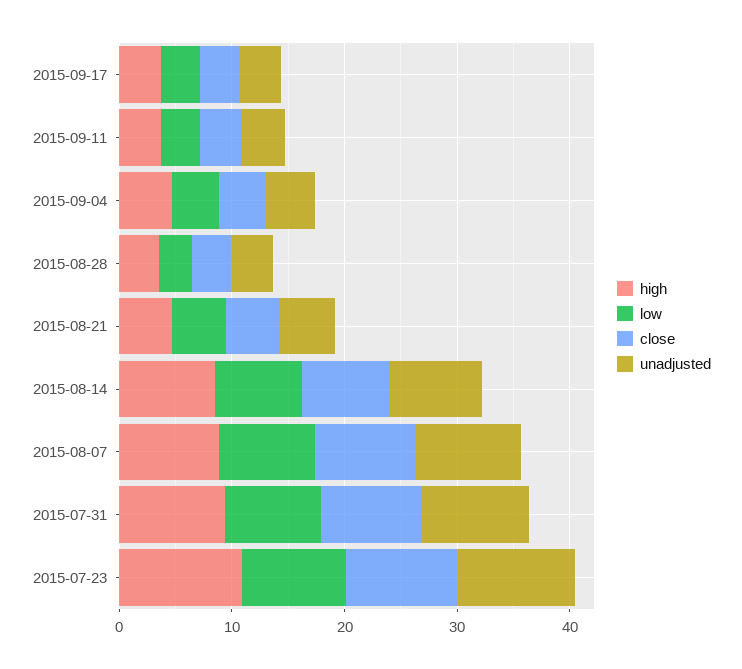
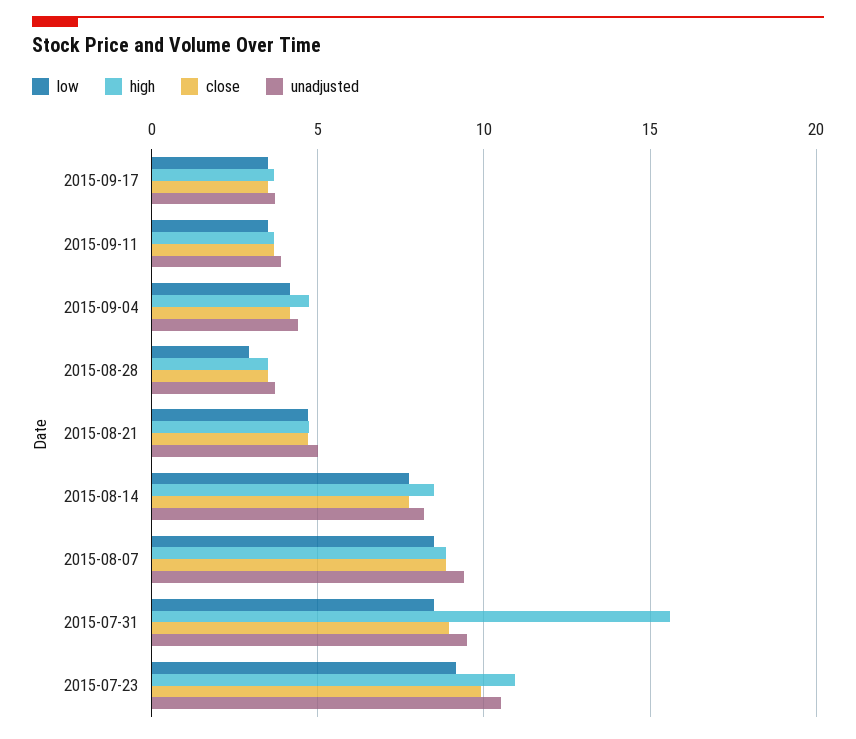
  {
    "high": {
      "2015-09-17": 3.5,
      "2015-09-11": 3.5,
      "2015-09-04": 4.5,
      "2015-08-28": 3.5,
      "2015-08-21": 4.5,
      "2015-08-14": 8.5,
      "2015-08-07": 9,
-     "2015-07-31": 10,
+     "2015-07-31": 15.5,
      "2015-07-23": 11
    },
    "low": {
      "2015-09-17": 3.5,
      "2015-09-11": 3.5,
      "2015-09-04": 4,
      "2015-08-28": 3,
      "2015-08-21": 4.5,
      "2015-08-14": 7.5,
      "2015-08-07": 8.5,
      "2015-07-31": 8.5,
      "2015-07-23": 9
    },
    "close": {
      "2015-09-17": 3.5,
      "2015-09-11": 3.5,
      "2015-09-04": 4,
      "2015-08-28": 3.5,
      "2015-08-21": 4.5,
      "2015-08-14": 7.5,
      "2015-08-07": 9,
      "2015-07-31": 9,
      "2015-07-23": 10
    },
    "unadjusted": {
      "2015-09-17": 3.5,
      "2015-09-11": 4,
      "2015-09-04": 4.5,
      "2015-08-28": 3.5,
      "2015-08-21": 5,
      "2015-08-14": 8,
      "2015-08-07": 9.5,
      "2015-07-31": 9.5,
      "2015-07-23": 10.5
    }
  }

